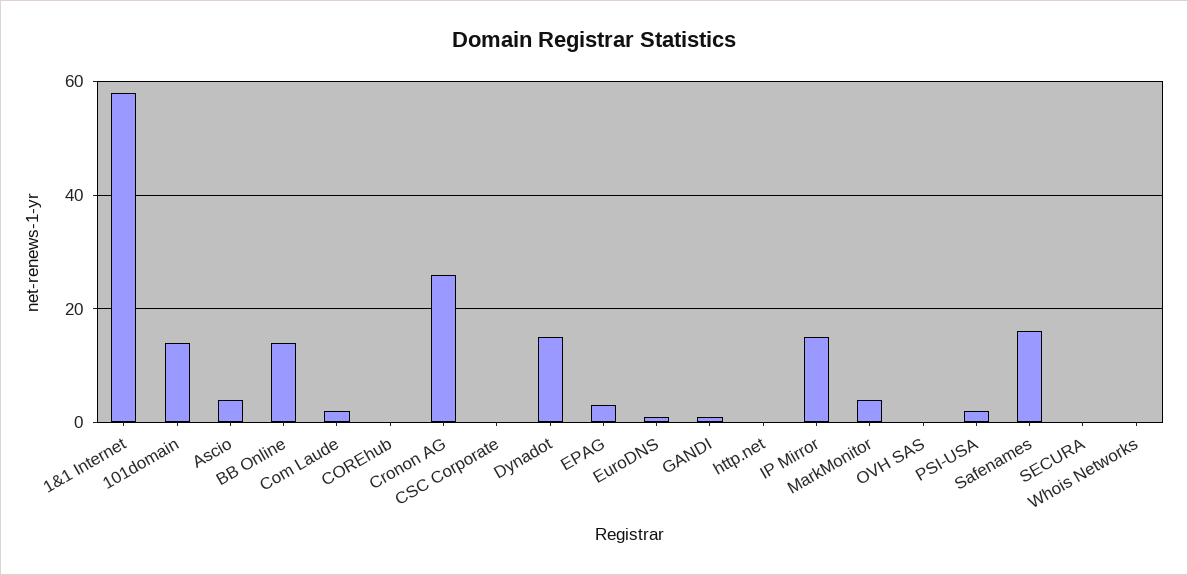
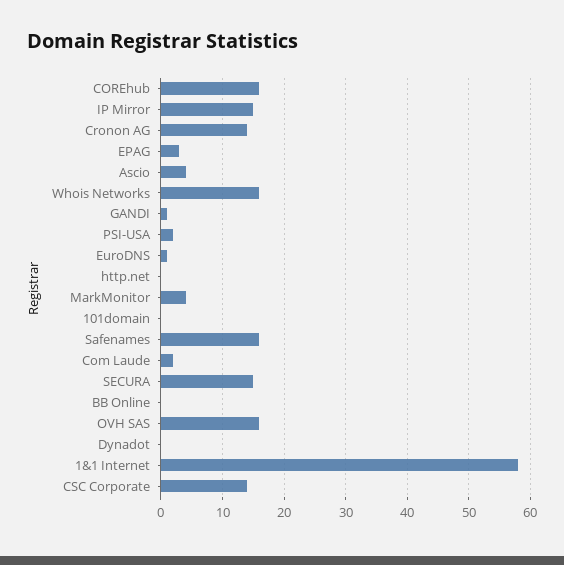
  {
    "1&1 Internet": 58,
-   "101domain": 15,
+   "101domain": 0,
    "Ascio": 4,
-   "BB Online": 15,
+   "BB Online": 0,
    "Com Laude": 2,
-   "COREhub": 0,
+   "COREhub": 16,
-   "Cronon AG": 25,
+   "Cronon AG": 14,
-   "CSC Corporate": 0,
+   "CSC Corporate": 14,
-   "Dynadot": 15,
+   "Dynadot": 0,
    "EPAG": 3,
    "EuroDNS": 1,
    "GANDI": 1,
    "http.net": 0,
    "IP Mirror": 15,
    "MarkMonitor": 4,
-   "OVH SAS": 0,
+   "OVH SAS": 16,
    "PSI-USA": 2,
    "Safenames": 16,
-   "SECURA": 0,
+   "SECURA": 15,
-   "Whois Networks": 0
+   "Whois Networks": 16
  }

